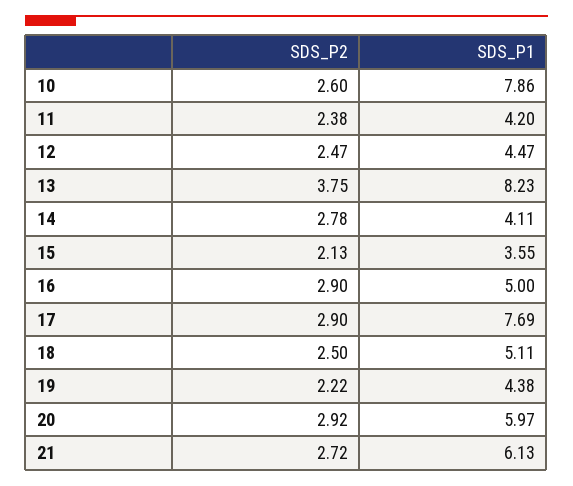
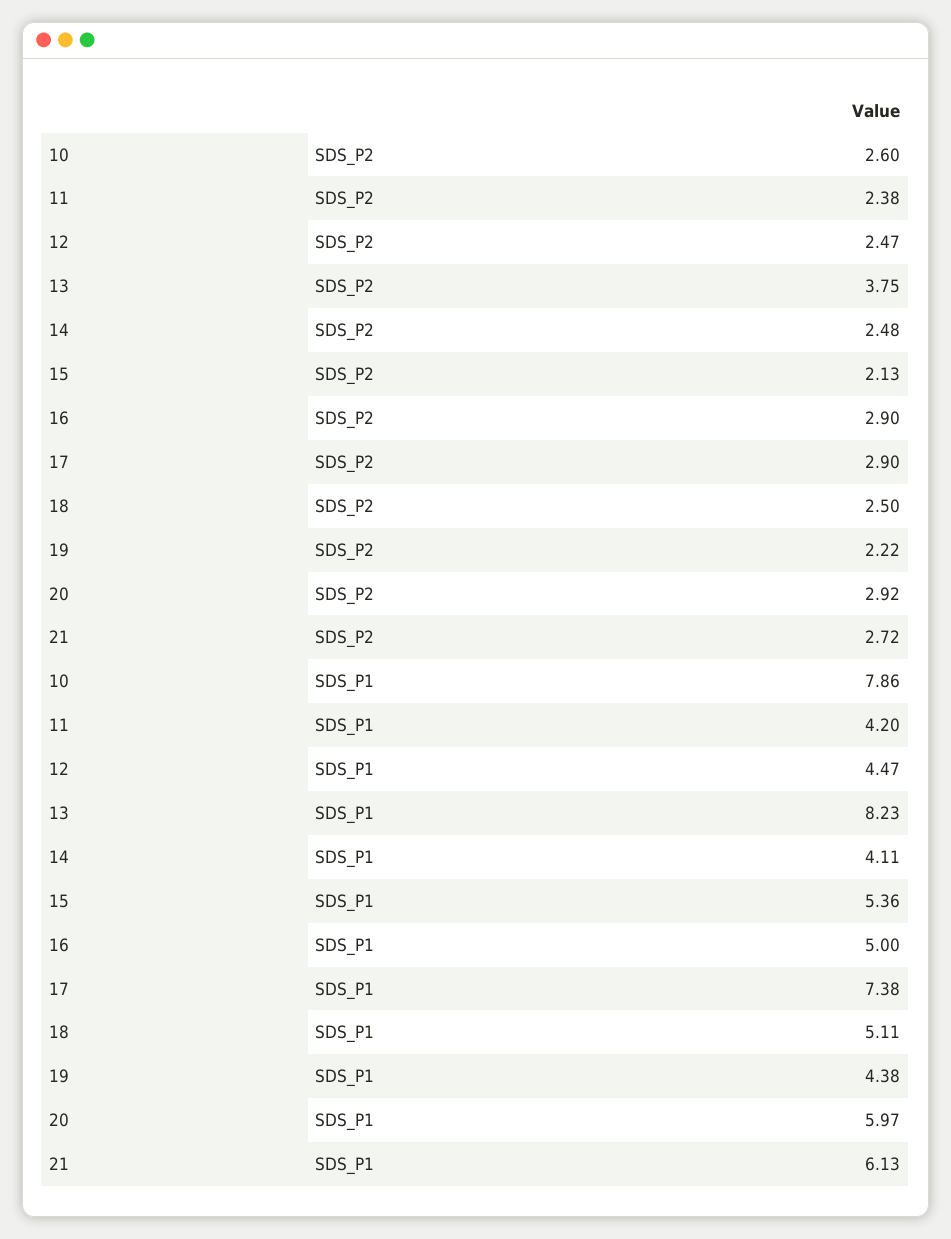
  {
    "SDS_P2": {
      "10": 2.6,
      "11": 2.38,
      "12": 2.47,
      "13": 3.75,
-     "14": 2.78,
+     "14": 2.48,
      "15": 2.13,
      "16": 2.9,
      "17": 2.9,
      "18": 2.5,
      "19": 2.22,
      "20": 2.92,
      "21": 2.72
    },
    "SDS_P1": {
      "10": 7.86,
      "11": 4.2,
      "12": 4.47,
      "13": 8.23,
      "14": 4.11,
-     "15": 3.55,
+     "15": 5.36,
      "16": 5,
-     "17": 7.69,
+     "17": 7.38,
      "18": 5.11,
      "19": 4.38,
      "20": 5.97,
      "21": 6.13
    }
  }

